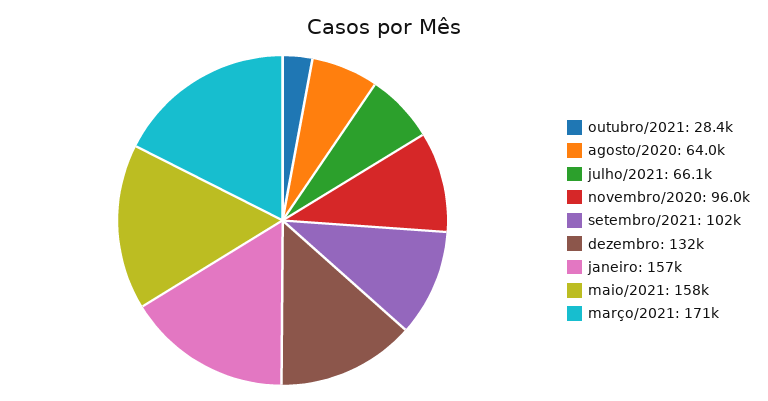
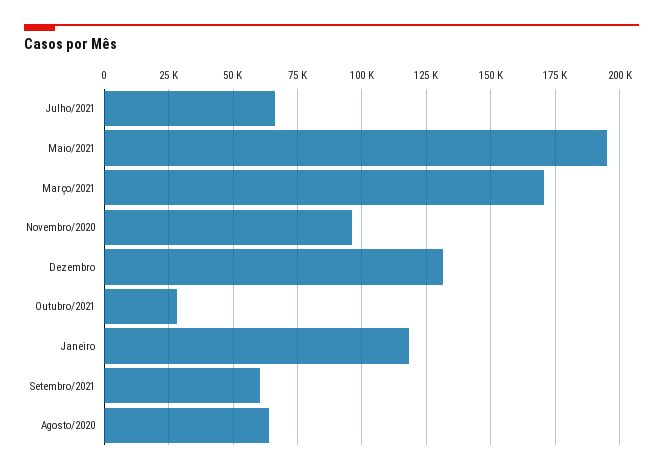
  {
    "outubro/2021": 28400,
    "agosto/2020": 64000,
    "julho/2021": 66100,
    "novembro/2020": 96000,
-   "setembro/2021": 102000,
+   "setembro/2021": 60000,
    "dezembro": 132000,
-   "janeiro": 157000,
+   "janeiro": 117500,
-   "maio/2021": 158000,
+   "maio/2021": 195000,
    "março/2021": 171000
  }

